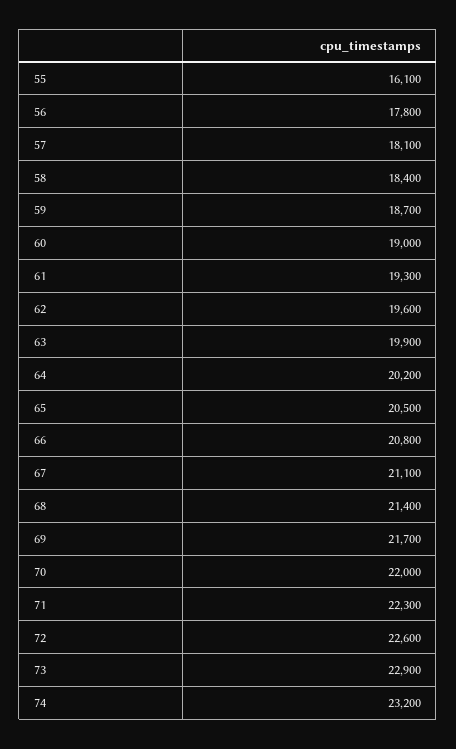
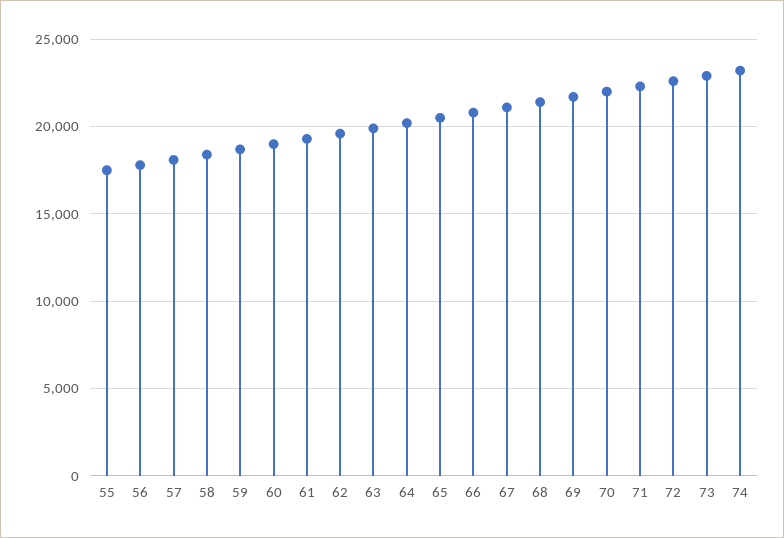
  {
-   "55": 16100,
+   "55": 17500,
    "56": 17800,
    "57": 18100,
    "58": 18400,
    "59": 18700,
    "60": 19000,
    "61": 19300,
    "62": 19600,
    "63": 19900,
    "64": 20200,
    "65": 20500,
    "66": 20800,
    "67": 21100,
    "68": 21400,
    "69": 21700,
    "70": 22000,
    "71": 22300,
    "72": 22600,
    "73": 22900,
    "74": 23200
  }

